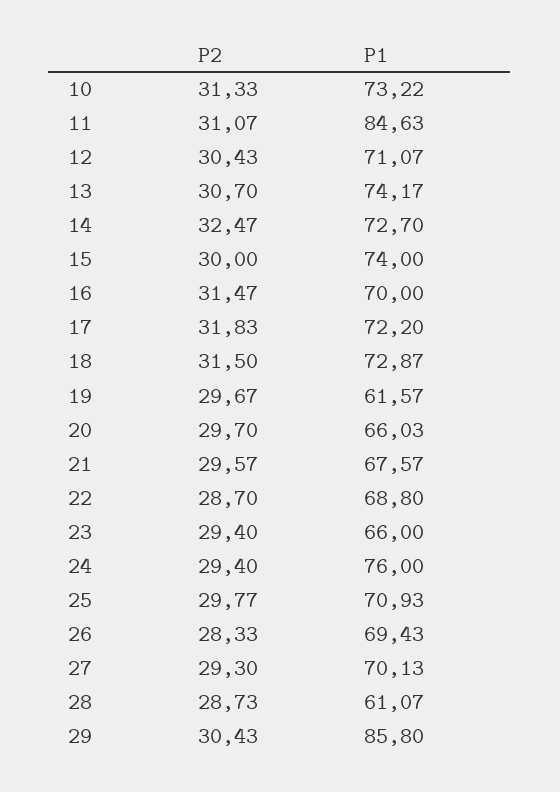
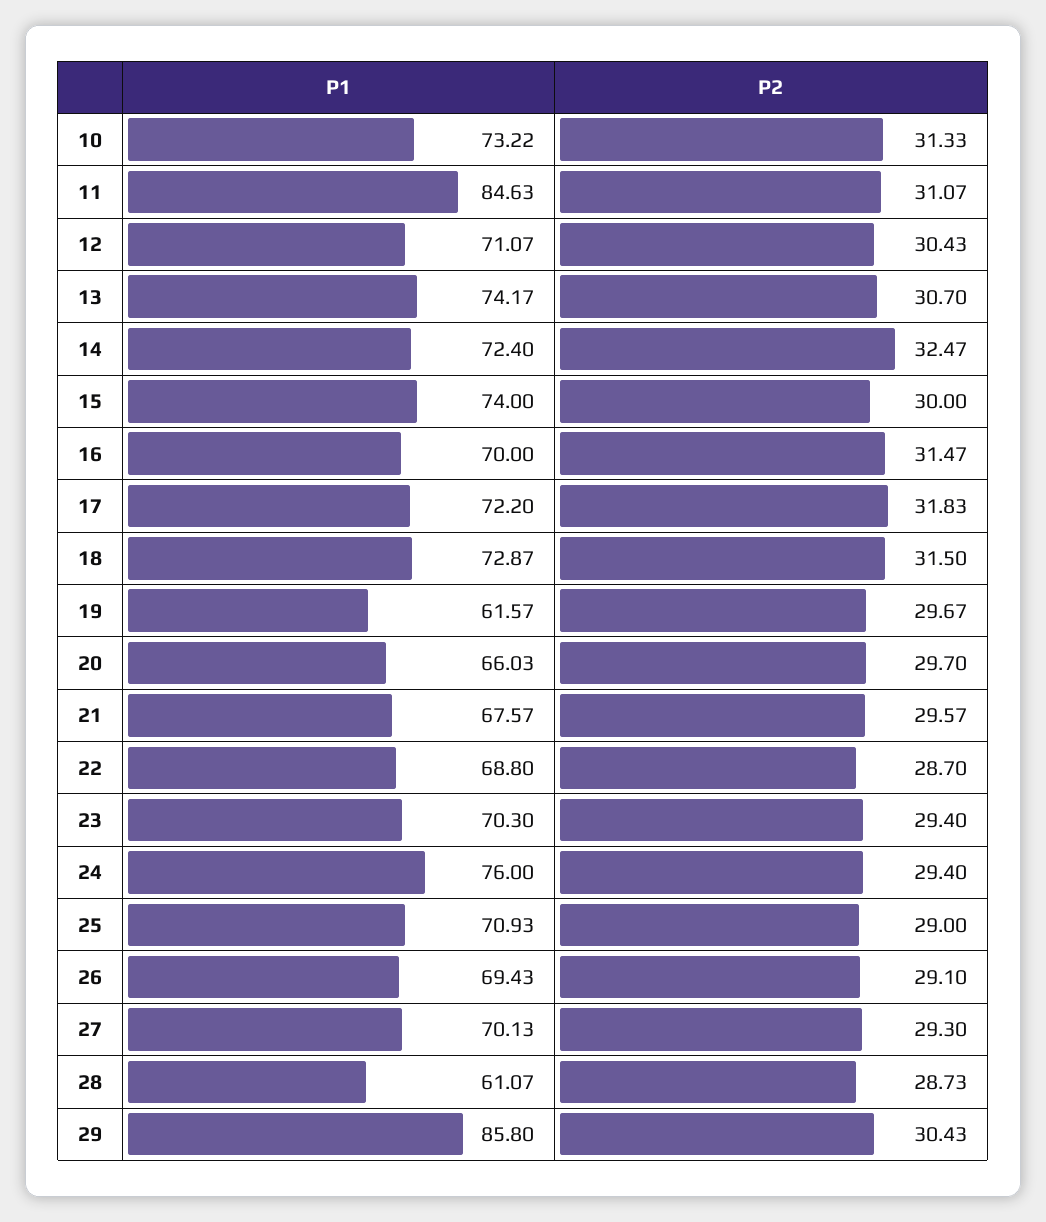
  {
    "P2": {
      "10": 31.33,
      "11": 31.07,
      "12": 30.43,
      "13": 30.7,
      "14": 32.47,
      "15": 30,
      "16": 31.47,
      "17": 31.83,
      "18": 31.5,
      "19": 29.67,
      "20": 29.7,
      "21": 29.57,
      "22": 28.7,
      "23": 29.4,
      "24": 29.4,
-     "25": 29.77,
+     "25": 29,
-     "26": 28.33,
+     "26": 29.1,
      "27": 29.3,
      "28": 28.73,
      "29": 30.43
    },
    "P1": {
      "10": 73.22,
      "11": 84.63,
      "12": 71.07,
      "13": 74.17,
-     "14": 72.7,
+     "14": 72.4,
      "15": 74,
      "16": 70,
      "17": 72.2,
      "18": 72.87,
      "19": 61.57,
      "20": 66.03,
      "21": 67.57,
      "22": 68.8,
-     "23": 66,
+     "23": 70.3,
      "24": 76,
      "25": 70.93,
      "26": 69.43,
      "27": 70.13,
      "28": 61.07,
      "29": 85.8
    }
  }

